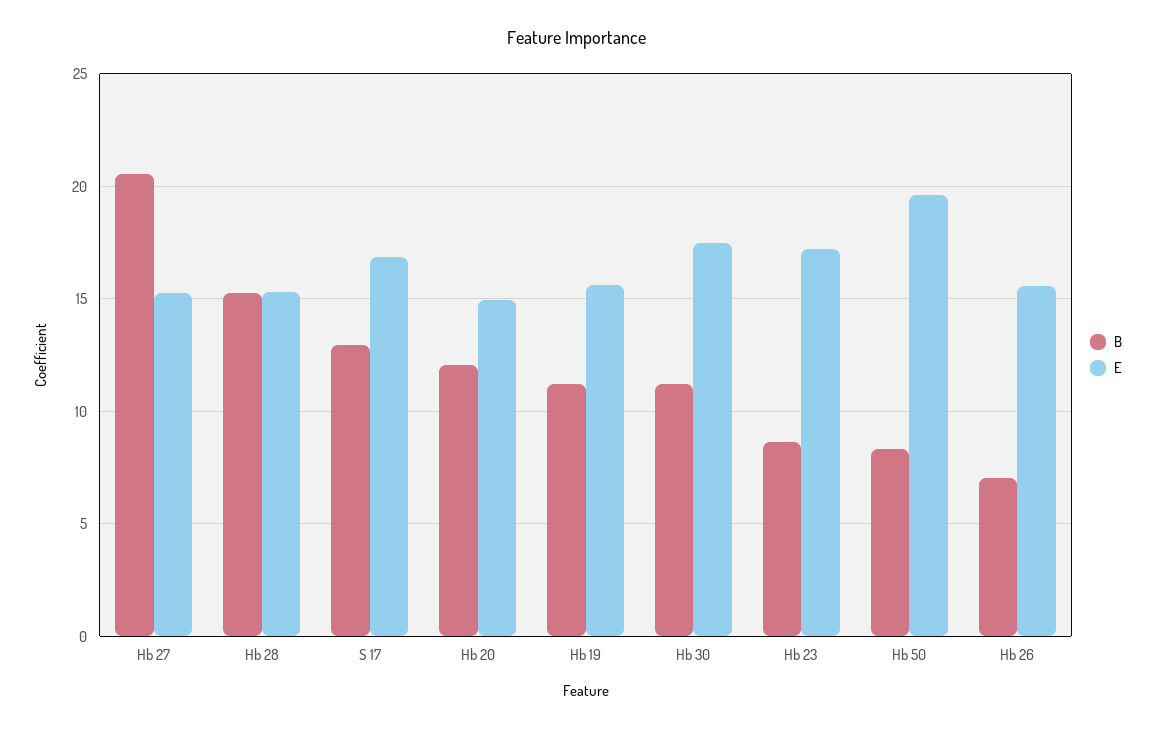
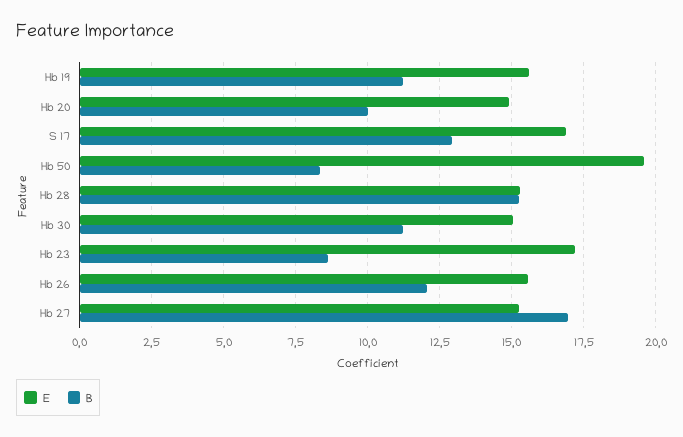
  {
    "B": {
-     "Hb 27": 20.5,
+     "Hb 27": 17,
      "Hb 28": 15.25,
      "S 17": 13,
-     "Hb 20": 12,
+     "Hb 20": 10,
      "Hb 19": 11.25,
      "Hb 30": 11.25,
      "Hb 23": 8.75,
      "Hb 50": 8.25,
-     "Hb 26": 7
+     "Hb 26": 12
    },
    "E": {
      "Hb 27": 15.25,
      "Hb 28": 15.25,
      "S 17": 16.75,
      "Hb 20": 15,
      "Hb 19": 15.5,
-     "Hb 30": 17.5,
+     "Hb 30": 15,
      "Hb 23": 17.25,
      "Hb 50": 19.5,
      "Hb 26": 15.5
    }
  }

